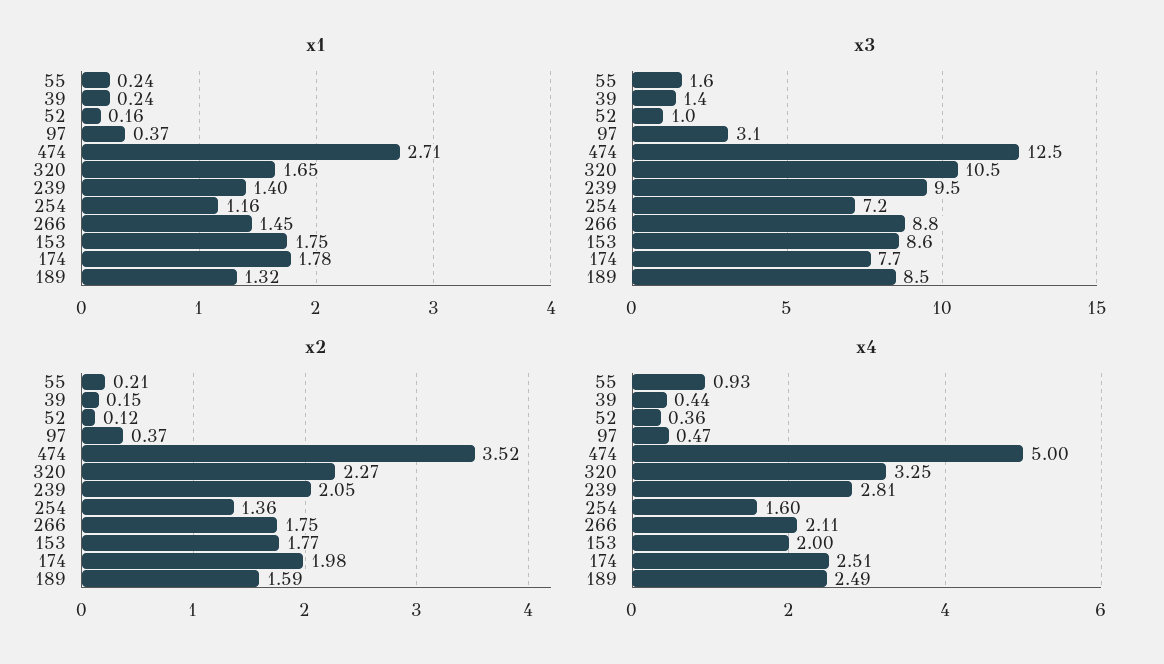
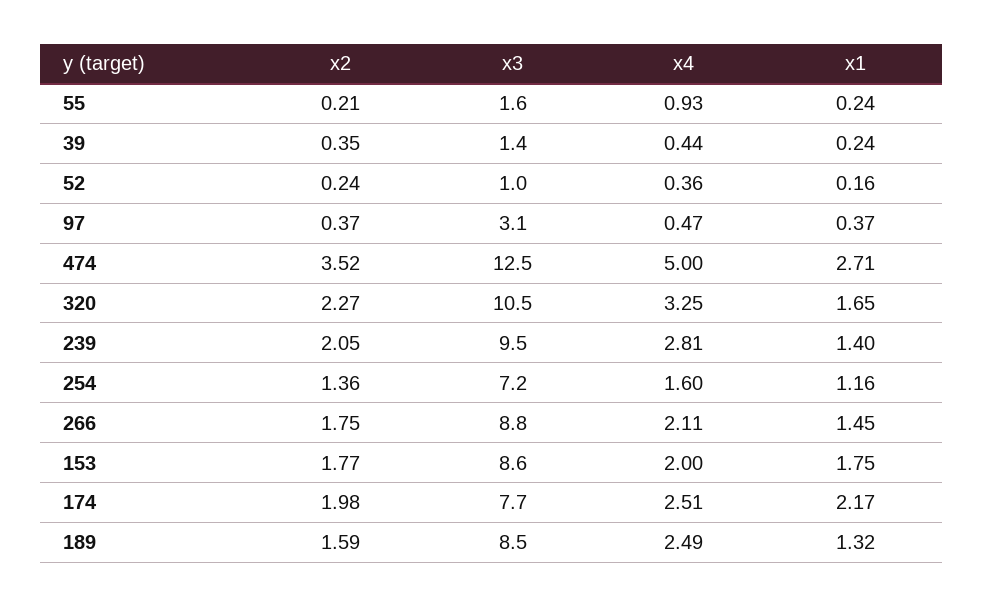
  {
    "x1": {
      "55": 0.24,
      "39": 0.24,
      "52": 0.16,
      "97": 0.37,
      "474": 2.71,
      "320": 1.65,
      "239": 1.4,
      "254": 1.16,
      "266": 1.45,
      "153": 1.75,
-     "174": 1.78,
+     "174": 2.17,
      "189": 1.32
    },
    "x3": {
      "55": 1.6,
      "39": 1.4,
      "52": 1,
      "97": 3.1,
      "474": 12.5,
      "320": 10.5,
      "239": 9.5,
      "254": 7.2,
      "266": 8.8,
      "153": 8.6,
      "174": 7.7,
      "189": 8.5
    },
    "x2": {
      "55": 0.21,
-     "39": 0.15,
+     "39": 0.35,
-     "52": 0.12,
+     "52": 0.24,
      "97": 0.37,
      "474": 3.52,
      "320": 2.27,
      "239": 2.05,
      "254": 1.36,
      "266": 1.75,
      "153": 1.77,
      "174": 1.98,
      "189": 1.59
    },
    "x4": {
      "55": 0.93,
      "39": 0.44,
      "52": 0.36,
      "97": 0.47,
      "474": 5,
      "320": 3.25,
      "239": 2.81,
      "254": 1.6,
      "266": 2.11,
      "153": 2,
      "174": 2.51,
      "189": 2.49
    }
  }

